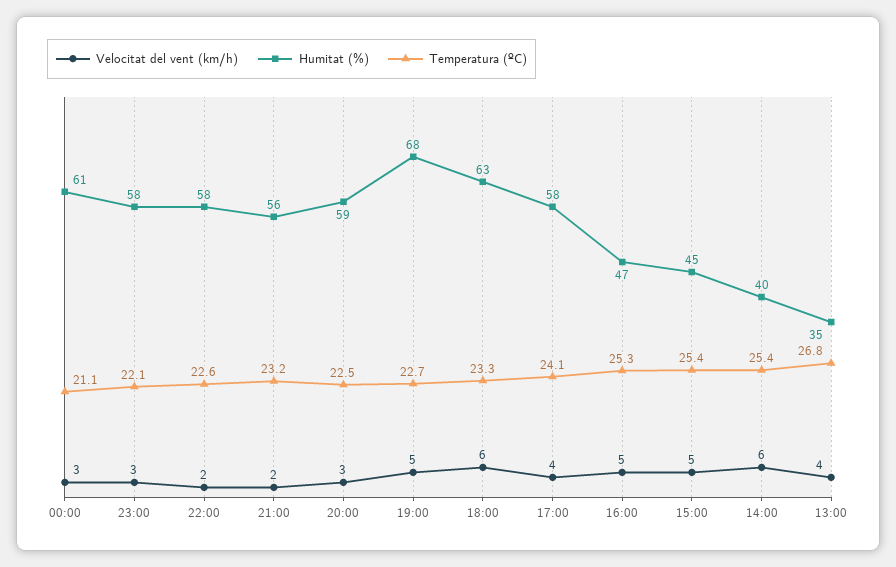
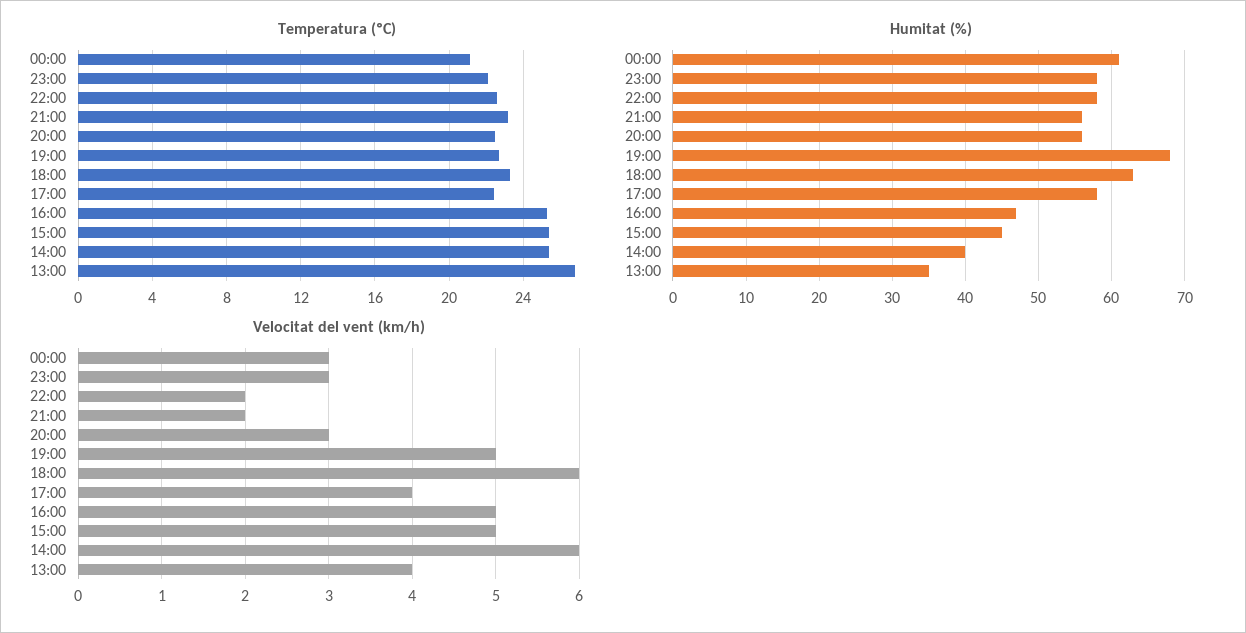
  {
    "Velocitat del vent (km/h)": {
      "00:00": 3,
      "23:00": 3,
      "22:00": 2,
      "21:00": 2,
      "20:00": 3,
      "19:00": 5,
      "18:00": 6,
      "17:00": 4,
      "16:00": 5,
      "15:00": 5,
      "14:00": 6,
      "13:00": 4
    },
    "Humitat (%)": {
      "00:00": 61,
      "23:00": 58,
      "22:00": 58,
      "21:00": 56,
-     "20:00": 59,
+     "20:00": 56,
      "19:00": 68,
      "18:00": 63,
      "17:00": 58,
      "16:00": 47,
      "15:00": 45,
      "14:00": 40,
      "13:00": 35
    },
    "Temperatura (ºC)": {
      "00:00": 21.1,
      "23:00": 22.1,
      "22:00": 22.6,
      "21:00": 23.2,
      "20:00": 22.5,
      "19:00": 22.7,
      "18:00": 23.3,
-     "17:00": 24.1,
+     "17:00": 22.5,
      "16:00": 25.3,
      "15:00": 25.4,
      "14:00": 25.4,
      "13:00": 26.8
    }
  }

